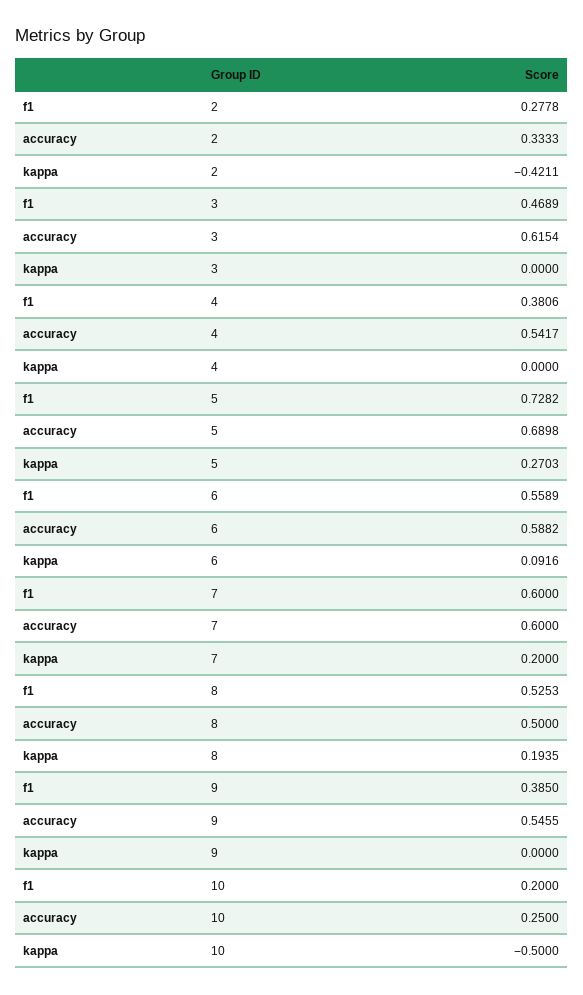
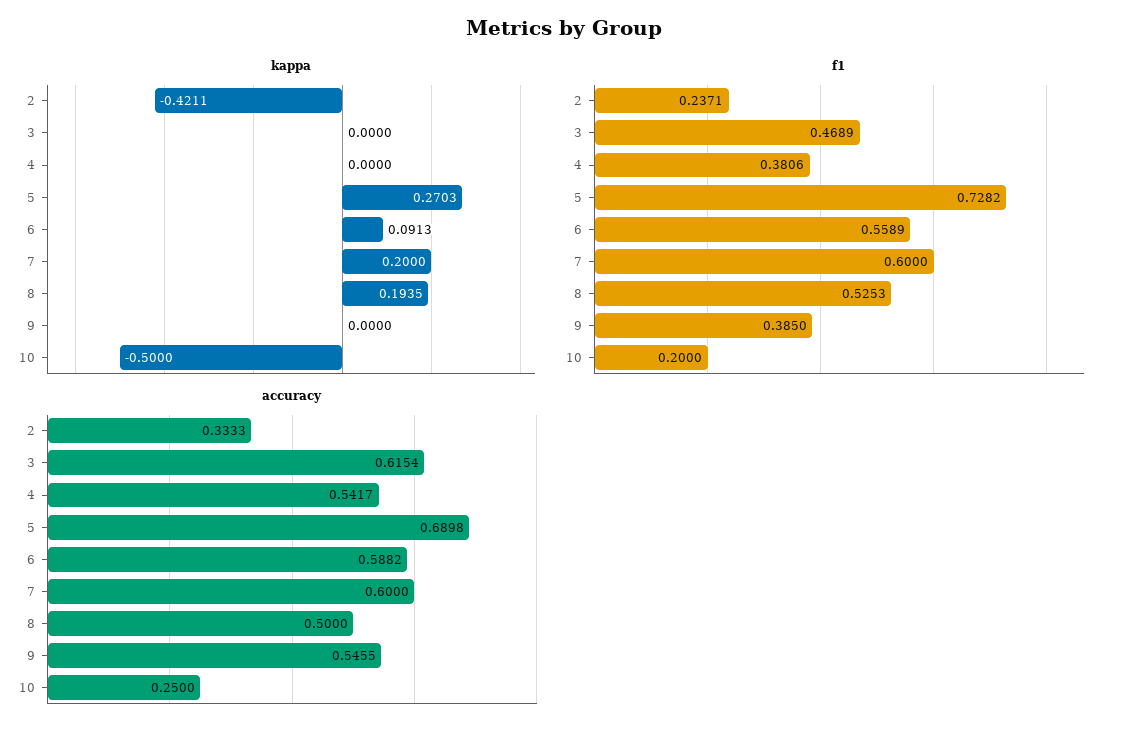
  {
    "f1": {
-     "2": 0.2778,
+     "2": 0.2371,
      "3": 0.4689,
      "4": 0.3806,
      "5": 0.7282,
      "6": 0.5589,
      "7": 0.6,
      "8": 0.5253,
      "9": 0.385,
      "10": 0.2
    },
    "accuracy": {
      "2": 0.3333,
      "3": 0.6154,
      "4": 0.5417,
      "5": 0.6898,
      "6": 0.5882,
      "7": 0.6,
      "8": 0.5,
      "9": 0.5455,
      "10": 0.25
    },
    "kappa": {
      "2": -0.4211,
      "3": 0,
      "4": 0,
      "5": 0.2703,
-     "6": 0.0916,
+     "6": 0.0913,
      "7": 0.2,
      "8": 0.1935,
      "9": 0,
      "10": -0.5
    }
  }

